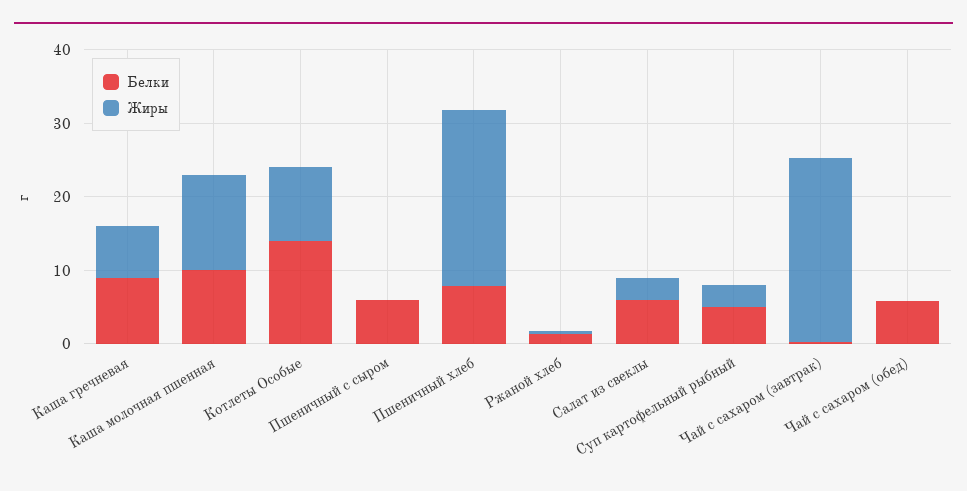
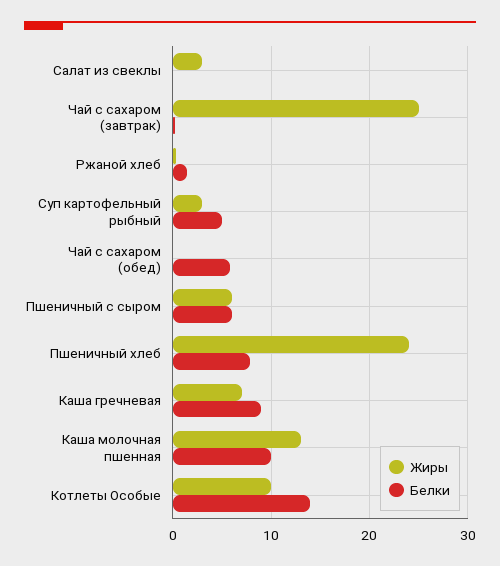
  {
    "Белки": {
      "Каша гречневая": 9,
      "Каша молочная пшенная": 10,
      "Котлеты Особые": 14,
      "Пшеничный с сыром": 6,
      "Пшеничный хлеб": 8,
      "Ржаной хлеб": 1,
-     "Салат из свеклы": 6,
+     "Салат из свеклы": 0,
      "Суп картофельный рыбный": 5,
      "Чай с сахаром (завтрак)": 0,
      "Чай с сахаром (обед)": 6
    },
    "Жиры": {
      "Каша гречневая": 7,
      "Каша молочная пшенная": 13,
      "Котлеты Особые": 10,
-     "Пшеничный с сыром": 0,
+     "Пшеничный с сыром": 6,
      "Пшеничный хлеб": 24,
      "Ржаной хлеб": 0,
      "Салат из свеклы": 3,
      "Суп картофельный рыбный": 3,
      "Чай с сахаром (завтрак)": 25,
      "Чай с сахаром (обед)": 0
    }
  }

